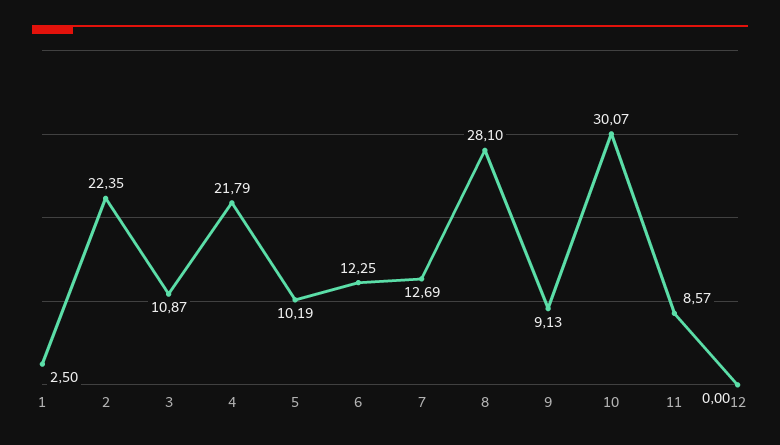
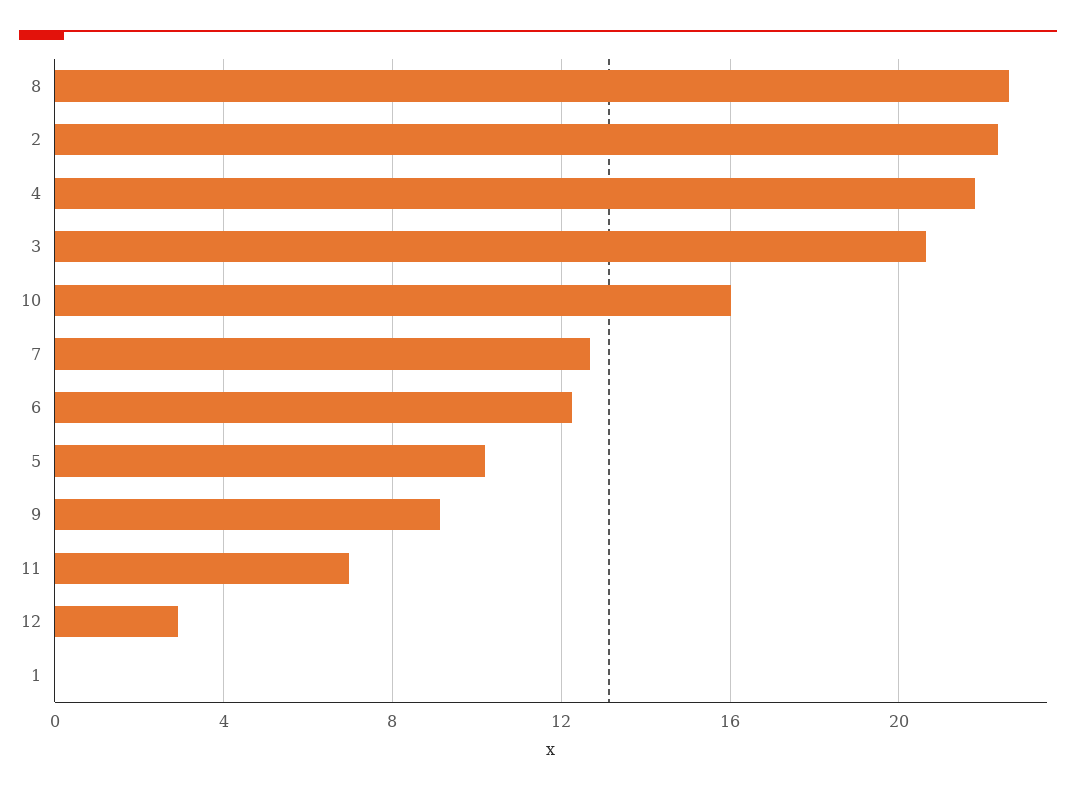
  {
-   "1": 2.5,
+   "1": 0,
    "2": 22.35,
-   "3": 10.87,
+   "3": 20.5,
    "4": 21.79,
    "5": 10.19,
    "6": 12.25,
    "7": 12.69,
-   "8": 28.1,
+   "8": 22.5,
    "9": 9.13,
-   "10": 30.07,
+   "10": 16,
-   "11": 8.57,
+   "11": 7,
-   "12": 0
+   "12": 3
  }

